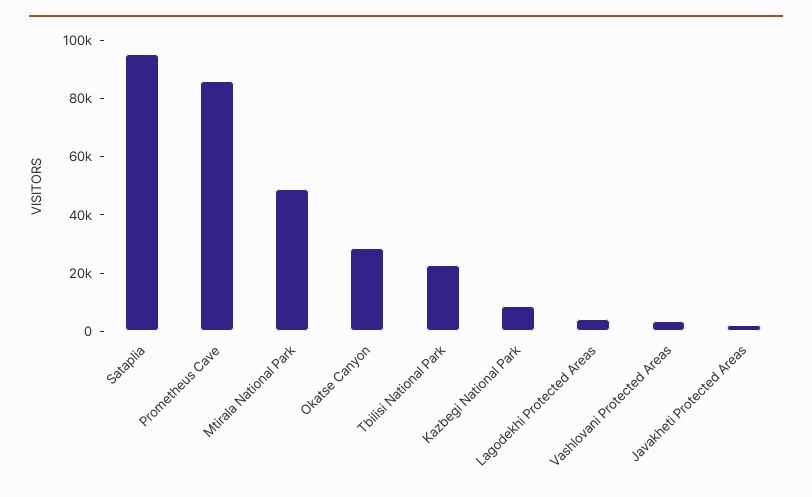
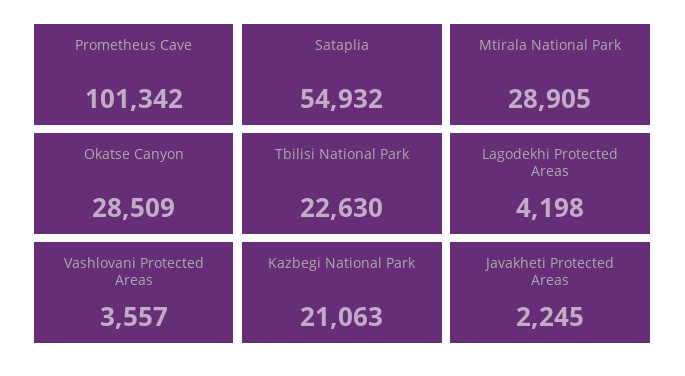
  {
-   "Sataplia": 95000,
+   "Sataplia": 54932,
-   "Prometheus Cave": 85000,
+   "Prometheus Cave": 101342,
-   "Mtirala National Park": 50000,
+   "Mtirala National Park": 28905,
    "Okatse Canyon": 28509,
    "Tbilisi National Park": 22630,
-   "Kazbegi National Park": 10000,
+   "Kazbegi National Park": 21063,
    "Lagodekhi Protected Areas": 4198,
    "Vashlovani Protected Areas": 3557,
    "Javakheti Protected Areas": 2245
  }

